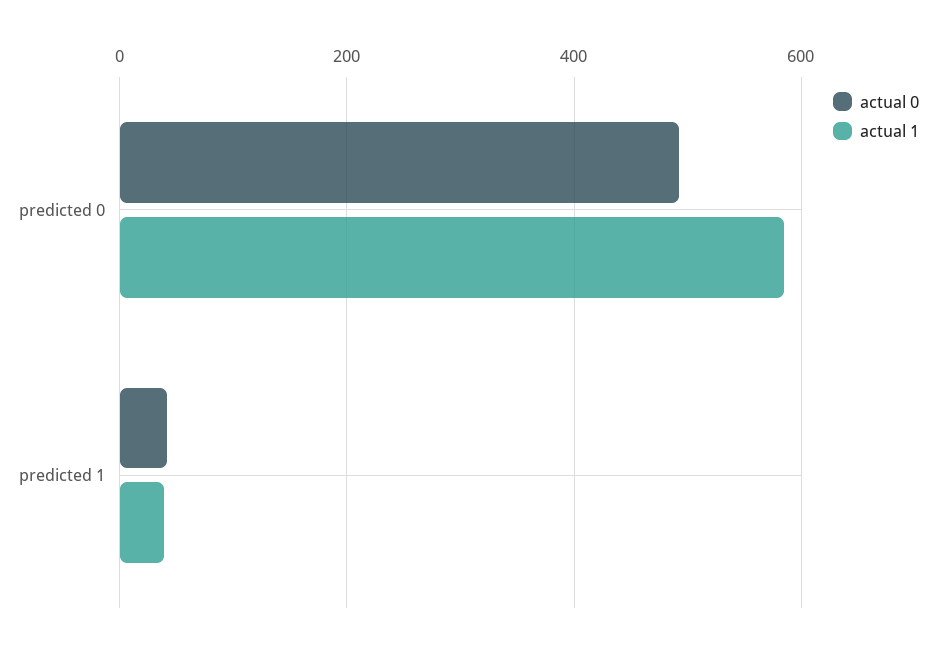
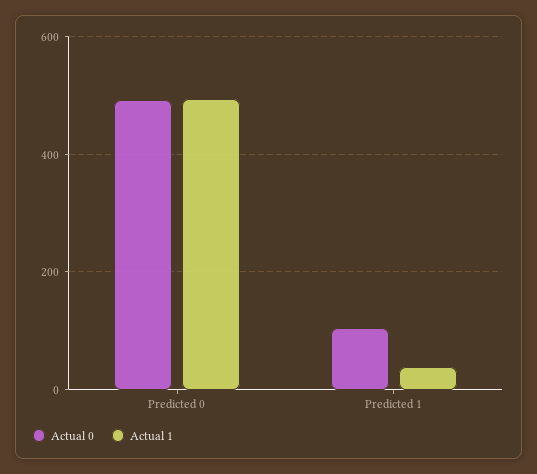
  {
    "actual 0": {
      "predicted 0": 500,
-     "predicted 1": 40
+     "predicted 1": 100
    },
    "actual 1": {
-     "predicted 0": 580,
+     "predicted 0": 500,
      "predicted 1": 40
    }
  }

